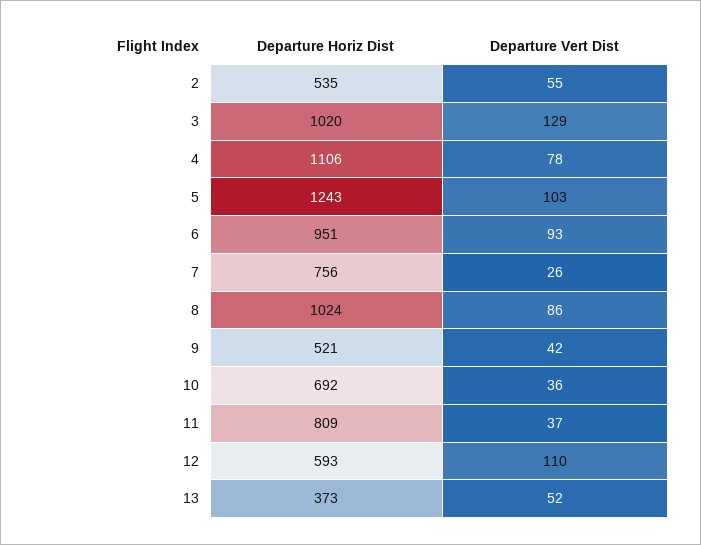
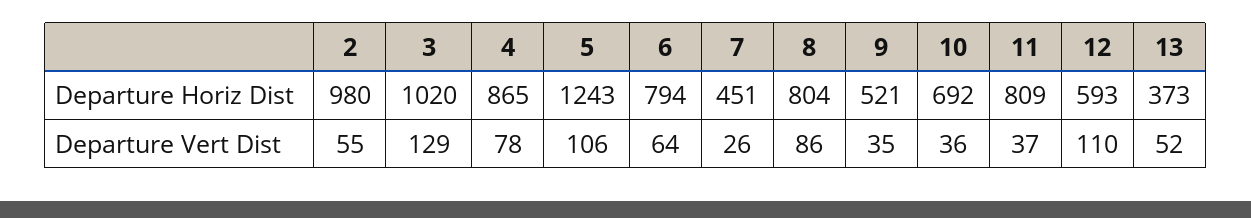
  {
    "Departure Horiz Dist": {
-     "2": 535,
+     "2": 980,
      "3": 1020,
-     "4": 1106,
+     "4": 865,
      "5": 1243,
-     "6": 951,
+     "6": 794,
-     "7": 756,
+     "7": 451,
-     "8": 1024,
+     "8": 804,
      "9": 521,
      "10": 692,
      "11": 809,
      "12": 593,
      "13": 373
    },
    "Departure Vert Dist": {
      "2": 55,
      "3": 129,
      "4": 78,
-     "5": 103,
+     "5": 106,
-     "6": 93,
+     "6": 64,
      "7": 26,
      "8": 86,
-     "9": 42,
+     "9": 35,
      "10": 36,
      "11": 37,
      "12": 110,
      "13": 52
    }
  }

